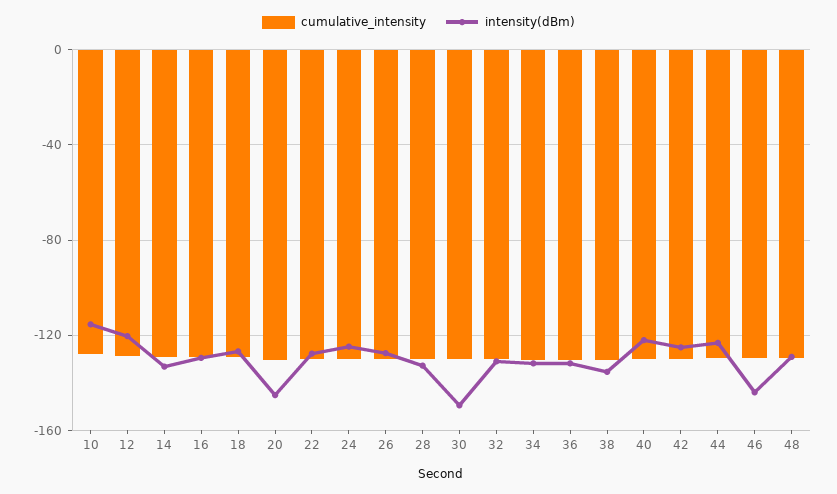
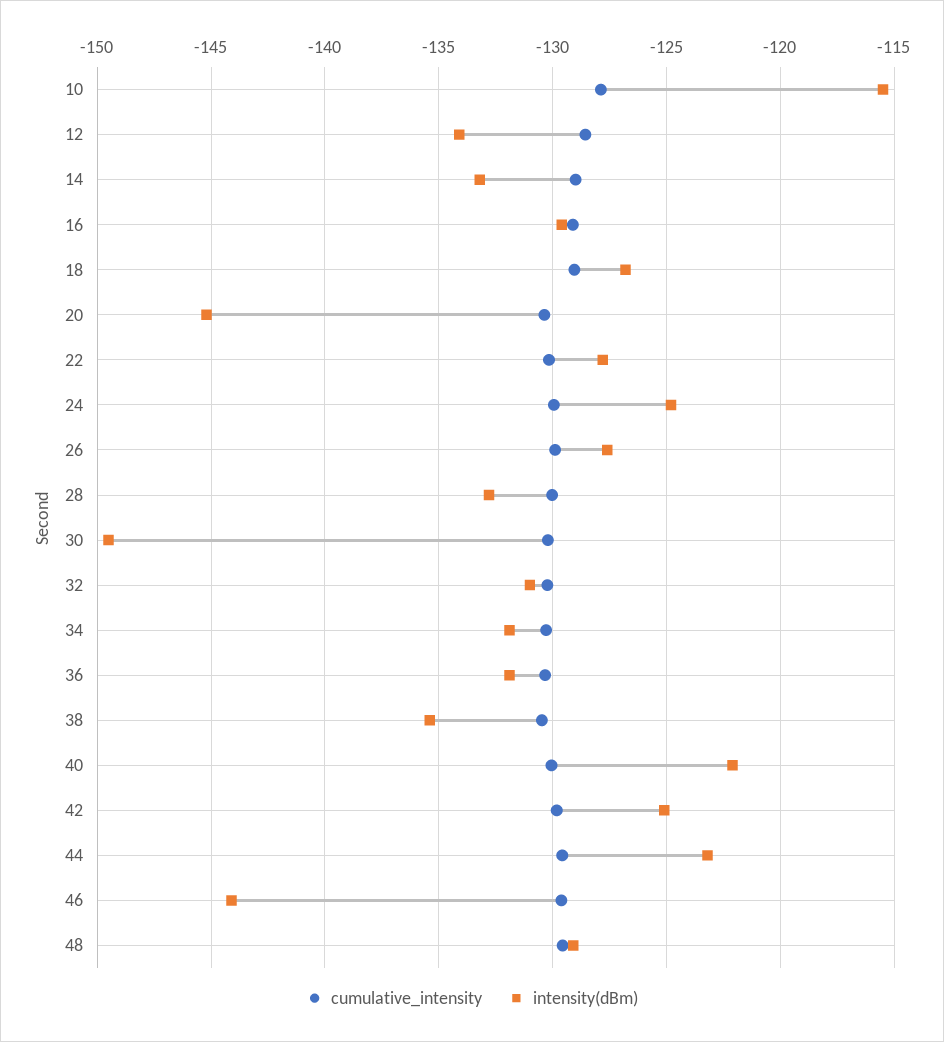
  {
    "cumulative_intensity": {
      "10": -128,
      "12": -128.5,
      "14": -129,
      "16": -129,
      "18": -129,
      "20": -130.5,
      "22": -130,
      "24": -130,
      "26": -130,
      "28": -130,
      "30": -130,
      "32": -130,
      "34": -130.5,
      "36": -130.5,
      "38": -130.5,
      "40": -130,
      "42": -130,
      "44": -129.5,
      "46": -129.5,
      "48": -129.5
    },
    "intensity(dBm)": {
      "10": -115.5,
-     "12": -120,
+     "12": -134,
      "14": -133,
      "16": -129.5,
      "18": -127,
      "20": -145,
      "22": -128,
      "24": -125,
      "26": -127.5,
      "28": -133,
      "30": -149.5,
      "32": -131,
      "34": -132,
      "36": -132,
      "38": -135.5,
      "40": -122,
      "42": -125,
      "44": -123,
      "46": -144,
      "48": -129
    }
  }

